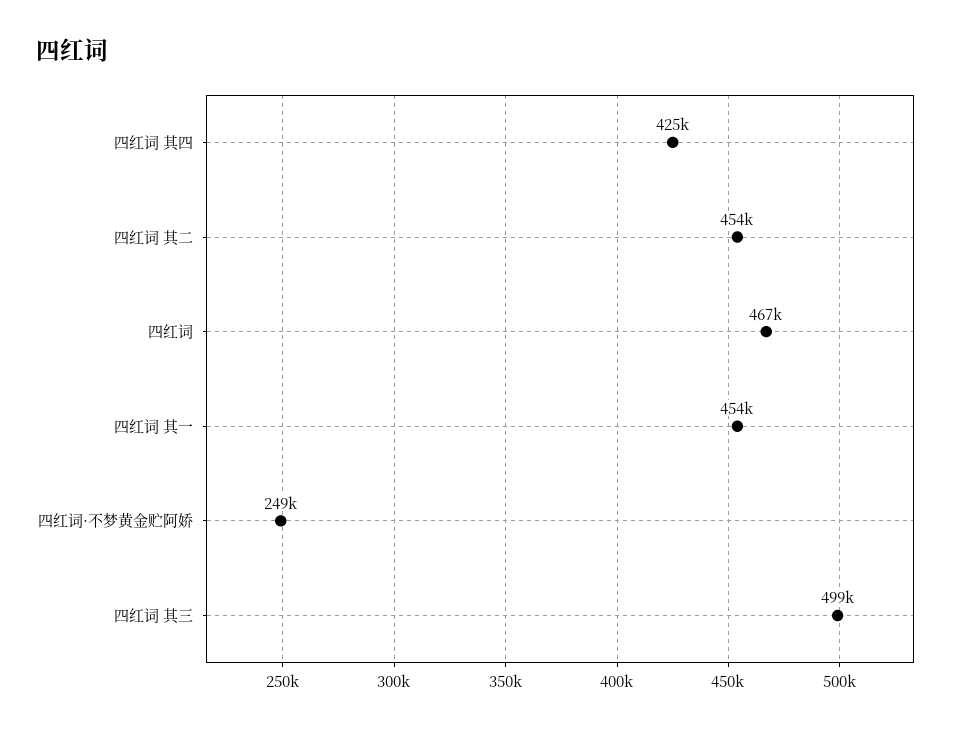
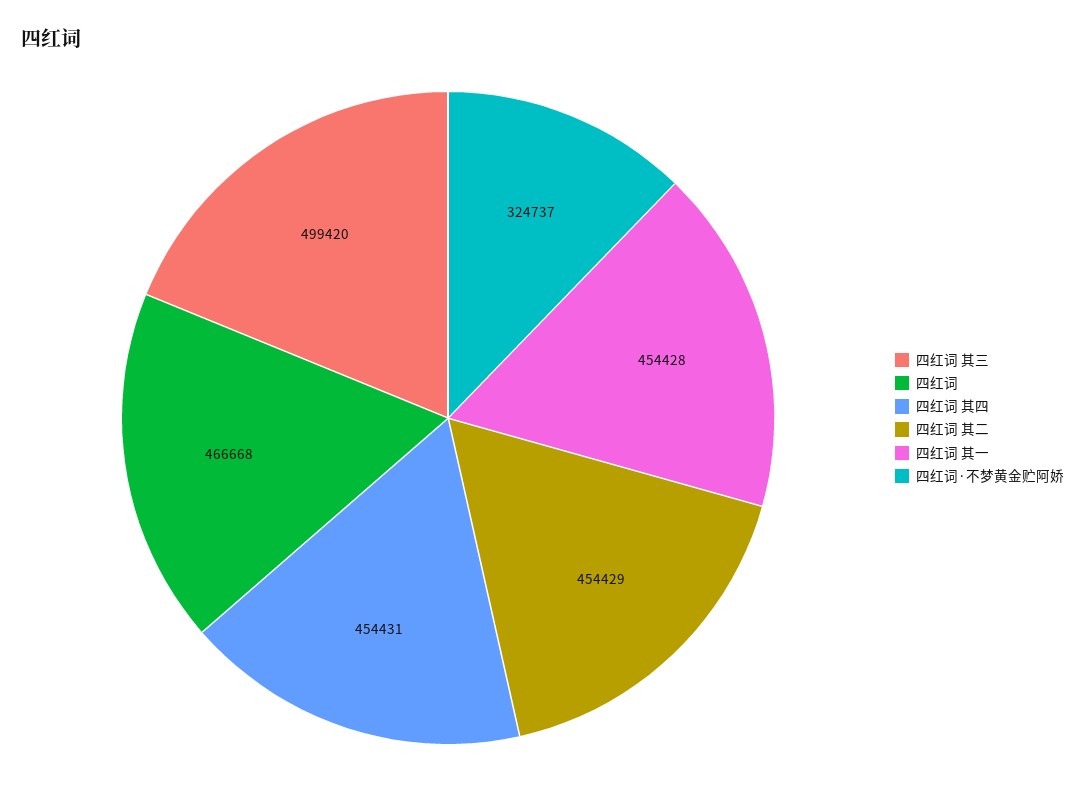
  {
-   "四红词 其四": 425000,
+   "四红词 其四": 454431,
    "四红词 其二": 454429,
    "四红词": 466668,
    "四红词 其一": 454428,
-   "四红词·不梦黄金贮阿娇": 249000,
+   "四红词·不梦黄金贮阿娇": 324737,
    "四红词 其三": 499420
  }

